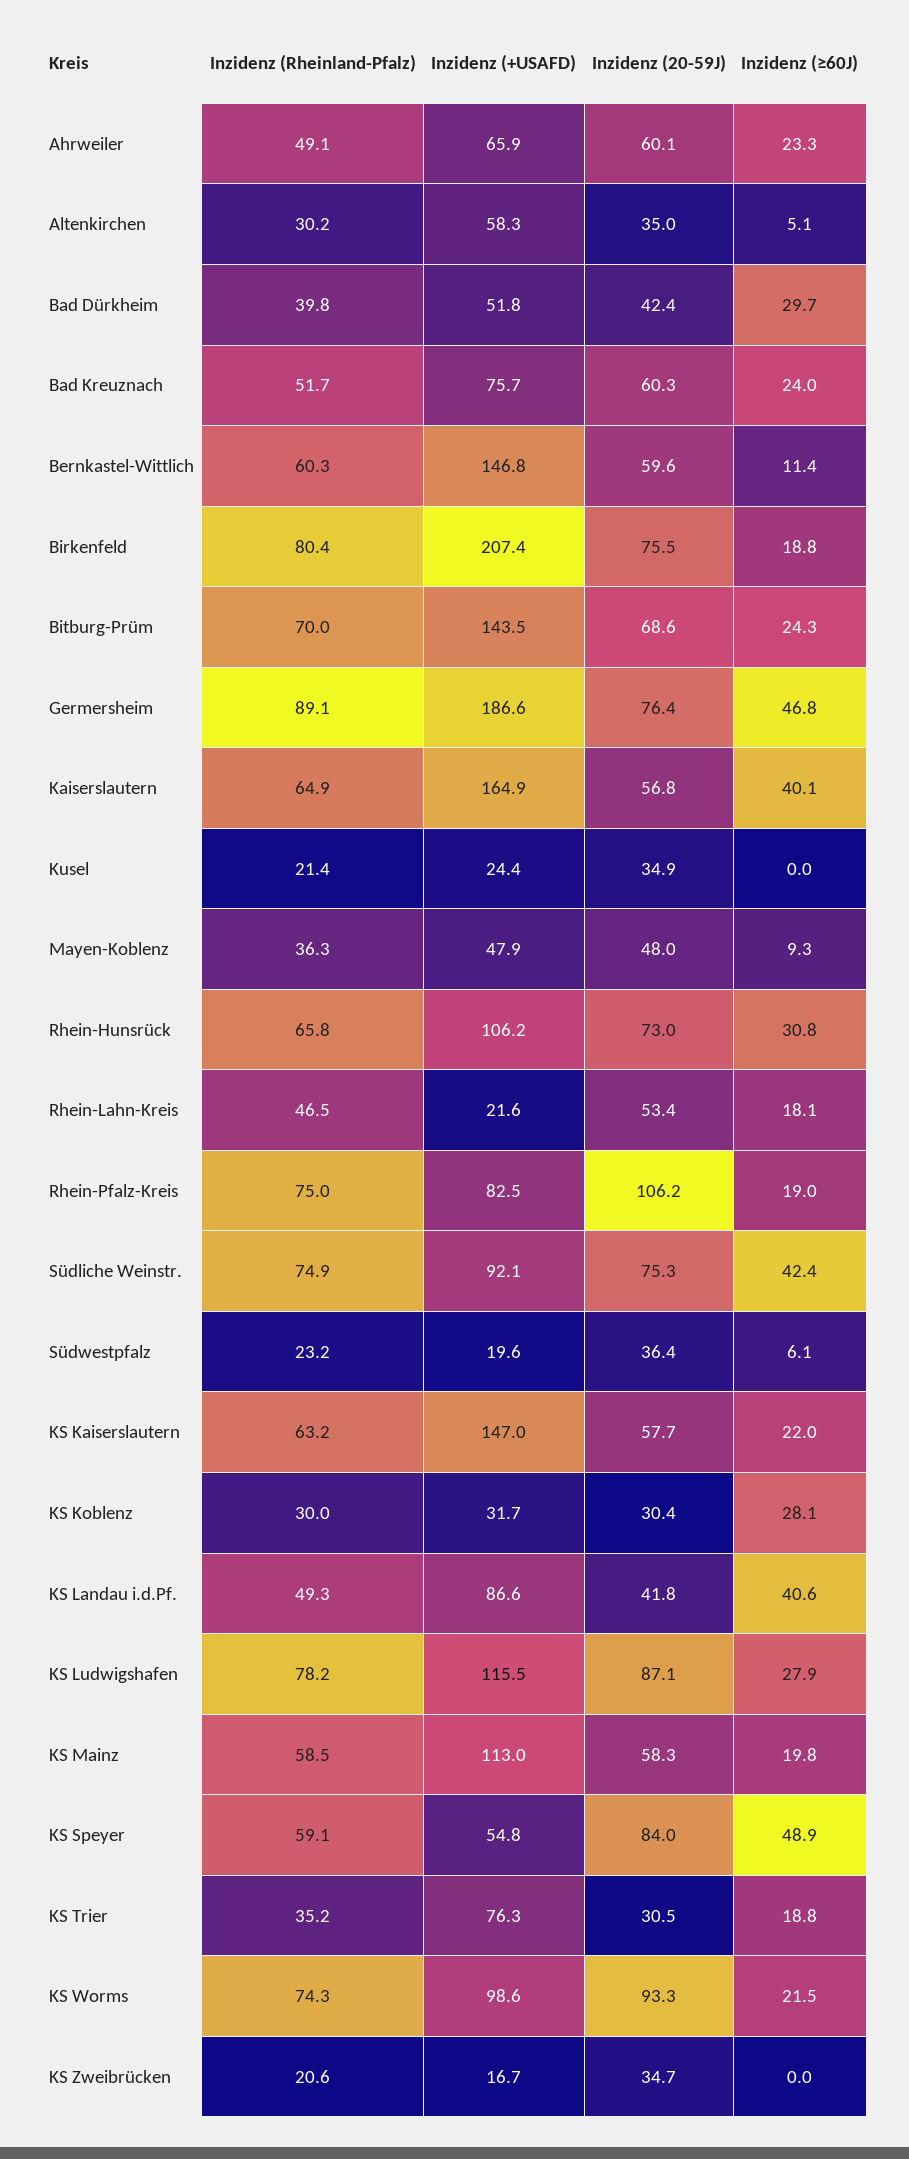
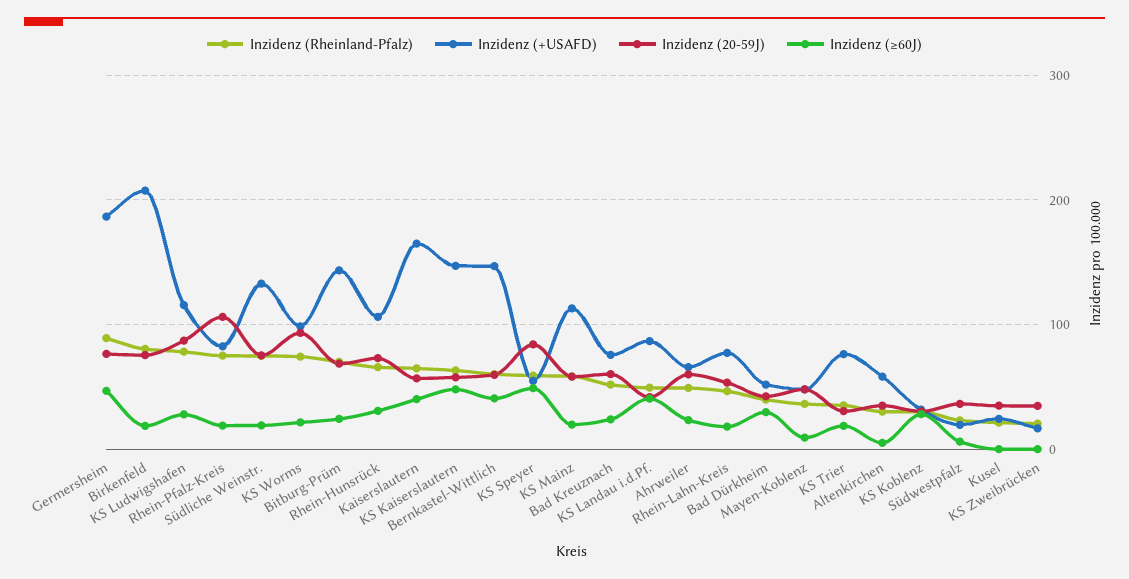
  {
    "Inzidenz (Rheinland-Pfalz)": {
      "Ahrweiler": 49.1,
      "Altenkirchen": 30.2,
      "Bad Dürkheim": 39.8,
      "Bad Kreuznach": 51.7,
      "Bernkastel-Wittlich": 60.3,
      "Birkenfeld": 80.4,
      "Bitburg-Prüm": 70,
      "Germersheim": 89.1,
      "Kaiserslautern": 64.9,
      "Kusel": 21.4,
      "Mayen-Koblenz": 36.3,
      "Rhein-Hunsrück": 65.8,
      "Rhein-Lahn-Kreis": 46.5,
      "Rhein-Pfalz-Kreis": 75,
      "Südliche Weinstr.": 74.9,
      "Südwestpfalz": 23.2,
      "KS Kaiserslautern": 63.2,
      "KS Koblenz": 30,
      "KS Landau i.d.Pf.": 49.3,
      "KS Ludwigshafen": 78.2,
      "KS Mainz": 58.5,
      "KS Speyer": 59.1,
      "KS Trier": 35.2,
      "KS Worms": 74.3,
      "KS Zweibrücken": 20.6
    },
    "Inzidenz (+USAFD)": {
      "Ahrweiler": 65.9,
      "Altenkirchen": 58.3,
      "Bad Dürkheim": 51.8,
      "Bad Kreuznach": 75.7,
      "Bernkastel-Wittlich": 146.8,
      "Birkenfeld": 207.4,
      "Bitburg-Prüm": 143.5,
      "Germersheim": 186.6,
      "Kaiserslautern": 164.9,
      "Kusel": 24.4,
      "Mayen-Koblenz": 47.9,
      "Rhein-Hunsrück": 106.2,
-     "Rhein-Lahn-Kreis": 21.6,
+     "Rhein-Lahn-Kreis": 80,
      "Rhein-Pfalz-Kreis": 82.5,
-     "Südliche Weinstr.": 92.1,
+     "Südliche Weinstr.": 130,
      "Südwestpfalz": 19.6,
      "KS Kaiserslautern": 147,
      "KS Koblenz": 31.7,
      "KS Landau i.d.Pf.": 86.6,
      "KS Ludwigshafen": 115.5,
      "KS Mainz": 113,
      "KS Speyer": 54.8,
      "KS Trier": 76.3,
      "KS Worms": 98.6,
      "KS Zweibrücken": 16.7
    },
    "Inzidenz (20-59J)": {
      "Ahrweiler": 60.1,
      "Altenkirchen": 35,
      "Bad Dürkheim": 42.4,
      "Bad Kreuznach": 60.3,
      "Bernkastel-Wittlich": 59.6,
      "Birkenfeld": 75.5,
      "Bitburg-Prüm": 68.6,
      "Germersheim": 76.4,
      "Kaiserslautern": 56.8,
      "Kusel": 34.9,
      "Mayen-Koblenz": 48,
      "Rhein-Hunsrück": 73,
      "Rhein-Lahn-Kreis": 53.4,
      "Rhein-Pfalz-Kreis": 106.2,
      "Südliche Weinstr.": 75.3,
      "Südwestpfalz": 36.4,
      "KS Kaiserslautern": 57.7,
      "KS Koblenz": 30.4,
      "KS Landau i.d.Pf.": 41.8,
      "KS Ludwigshafen": 87.1,
      "KS Mainz": 58.3,
      "KS Speyer": 84,
      "KS Trier": 30.5,
      "KS Worms": 93.3,
      "KS Zweibrücken": 34.7
    },
    "Inzidenz (≥60J)": {
      "Ahrweiler": 23.3,
      "Altenkirchen": 5.1,
      "Bad Dürkheim": 29.7,
      "Bad Kreuznach": 24,
-     "Bernkastel-Wittlich": 11.4,
+     "Bernkastel-Wittlich": 40,
      "Birkenfeld": 18.8,
      "Bitburg-Prüm": 24.3,
      "Germersheim": 46.8,
      "Kaiserslautern": 40.1,
      "Kusel": 0,
      "Mayen-Koblenz": 9.3,
      "Rhein-Hunsrück": 30.8,
      "Rhein-Lahn-Kreis": 18.1,
      "Rhein-Pfalz-Kreis": 19,
-     "Südliche Weinstr.": 42.4,
+     "Südliche Weinstr.": 20,
      "Südwestpfalz": 6.1,
-     "KS Kaiserslautern": 22,
+     "KS Kaiserslautern": 50,
      "KS Koblenz": 28.1,
      "KS Landau i.d.Pf.": 40.6,
      "KS Ludwigshafen": 27.9,
      "KS Mainz": 19.8,
      "KS Speyer": 48.9,
      "KS Trier": 18.8,
      "KS Worms": 21.5,
      "KS Zweibrücken": 0
    }
  }

